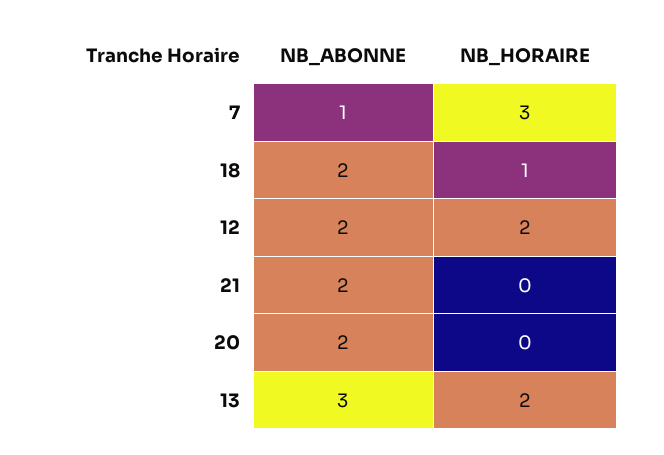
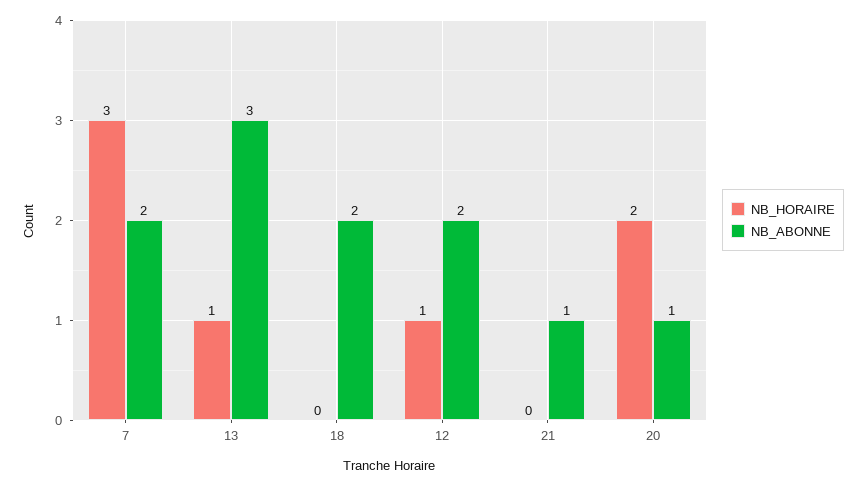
  {
    "NB_ABONNE": {
-     "7": 1,
+     "7": 2,
      "18": 2,
      "12": 2,
-     "21": 2,
+     "21": 1,
-     "20": 2,
+     "20": 1,
      "13": 3
    },
    "NB_HORAIRE": {
      "7": 3,
-     "18": 1,
+     "18": 0,
-     "12": 2,
+     "12": 1,
      "21": 0,
-     "20": 0,
+     "20": 2,
-     "13": 2
+     "13": 1
    }
  }

